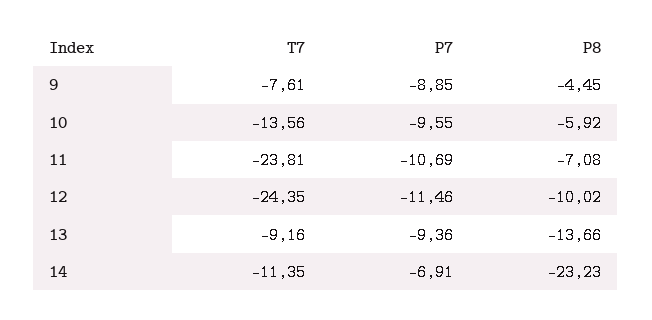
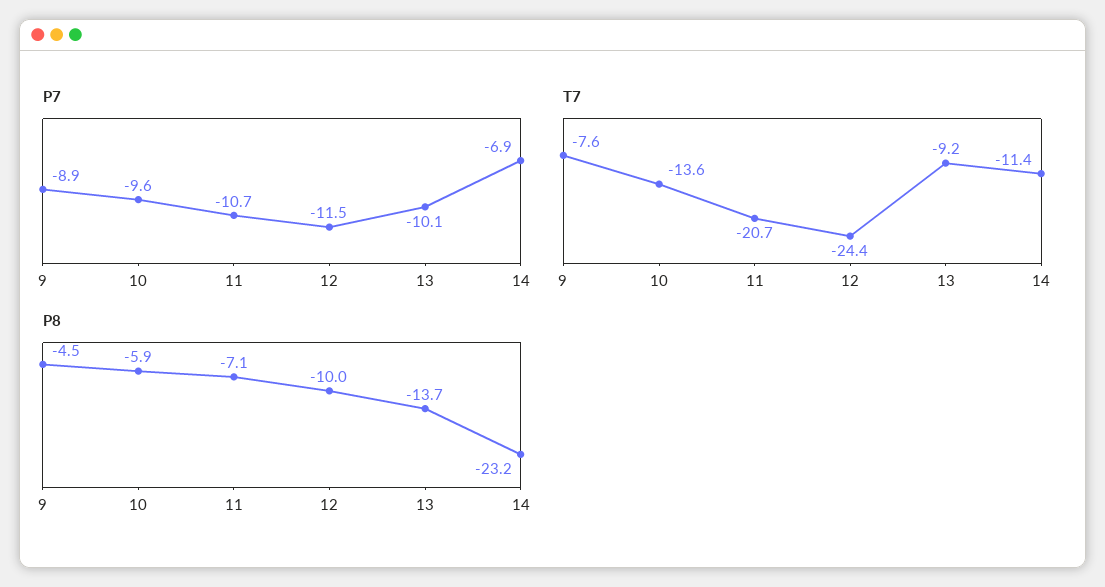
  {
    "T7": {
      "9": -7.61,
      "10": -13.56,
-     "11": -23.81,
+     "11": -20.7,
      "12": -24.35,
      "13": -9.16,
      "14": -11.35
    },
    "P7": {
      "9": -8.85,
      "10": -9.55,
      "11": -10.69,
      "12": -11.46,
-     "13": -9.36,
+     "13": -10.1,
      "14": -6.91
    },
    "P8": {
      "9": -4.45,
      "10": -5.92,
      "11": -7.08,
      "12": -10.02,
      "13": -13.66,
      "14": -23.23
    }
  }

